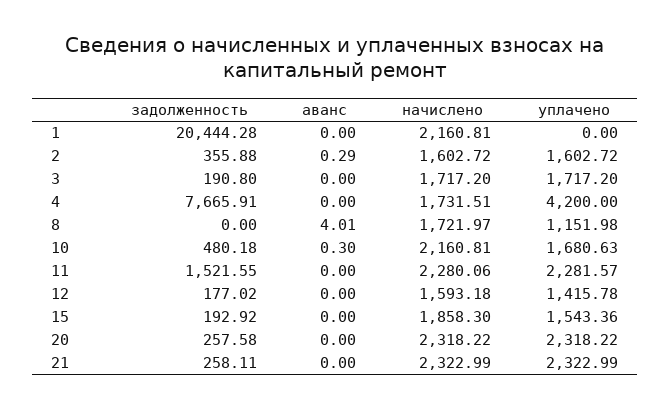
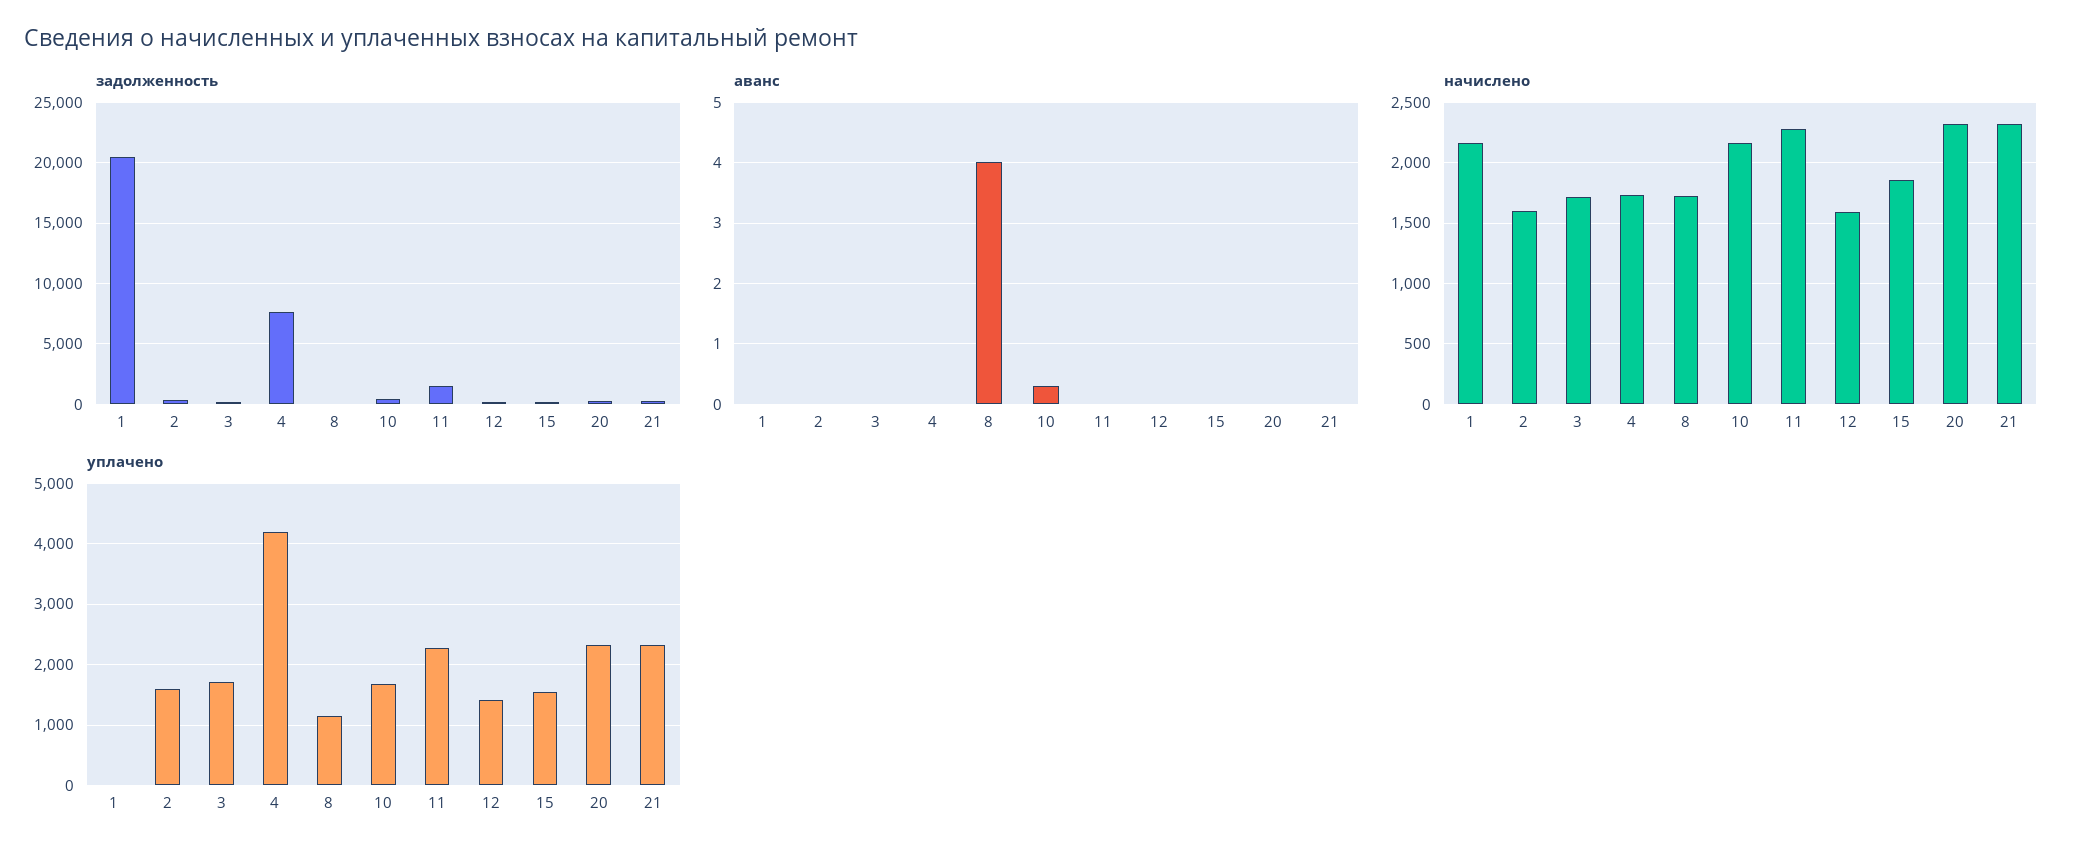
  {
    "задолженность": {
      "1": 20444.28,
      "2": 355.88,
      "3": 190.8,
      "4": 7665.91,
      "8": 0,
      "10": 480.18,
      "11": 1521.55,
      "12": 177.02,
      "15": 192.92,
      "20": 257.58,
      "21": 258.11
    },
    "аванс": {
      "1": 0,
-     "2": 0.29,
+     "2": 0,
      "3": 0,
      "4": 0,
      "8": 4.01,
      "10": 0.3,
      "11": 0,
      "12": 0,
      "15": 0,
      "20": 0,
      "21": 0
    },
    "начислено": {
      "1": 2160.81,
      "2": 1602.72,
      "3": 1717.2,
      "4": 1731.51,
      "8": 1721.97,
      "10": 2160.81,
      "11": 2280.06,
      "12": 1593.18,
      "15": 1858.3,
      "20": 2318.22,
      "21": 2322.99
    },
    "уплачено": {
      "1": 0,
      "2": 1602.72,
      "3": 1717.2,
      "4": 4200,
      "8": 1151.98,
      "10": 1680.63,
      "11": 2281.57,
      "12": 1415.78,
      "15": 1543.36,
      "20": 2318.22,
      "21": 2322.99
    }
  }

